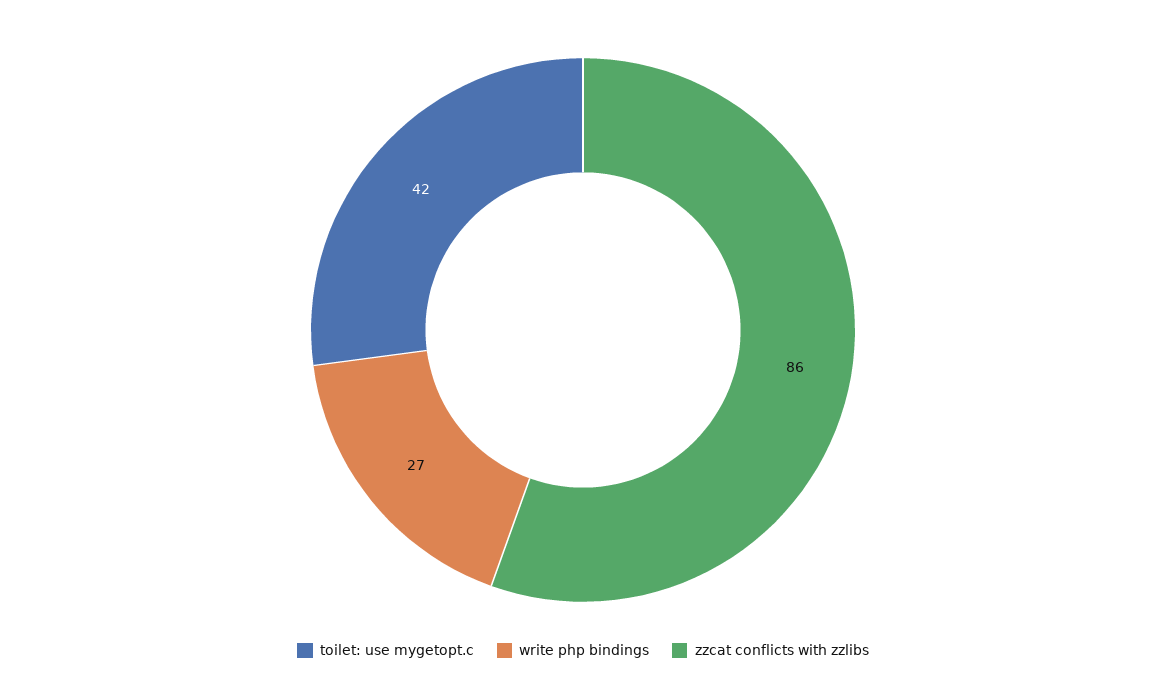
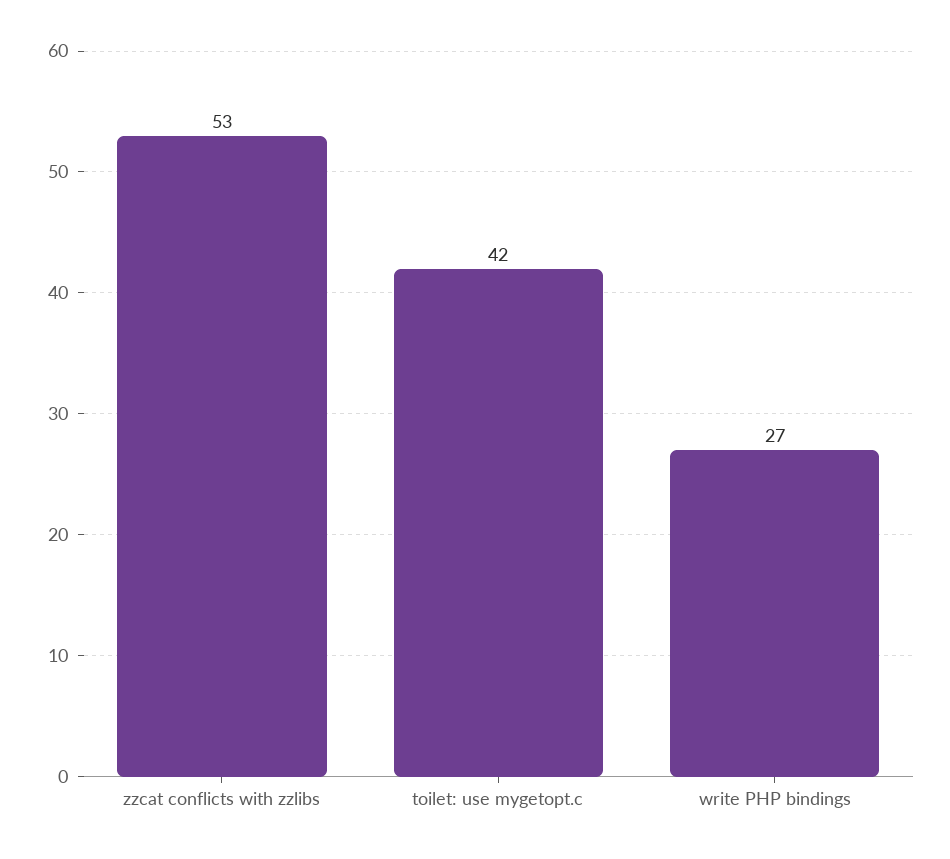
  {
    "toilet: use mygetopt.c": 42,
    "write php bindings": 27,
-   "zzcat conflicts with zzlibs": 86
+   "zzcat conflicts with zzlibs": 53
  }

